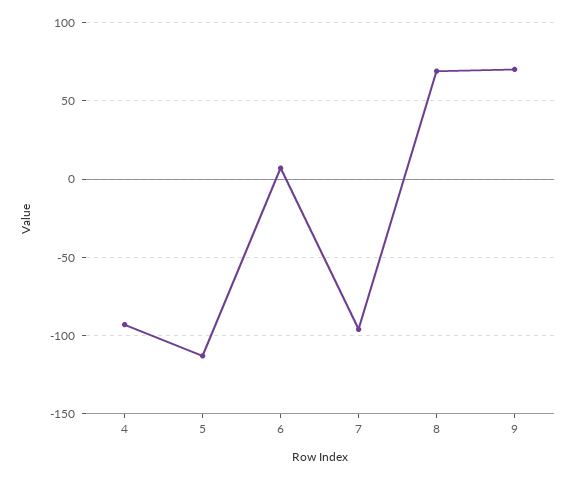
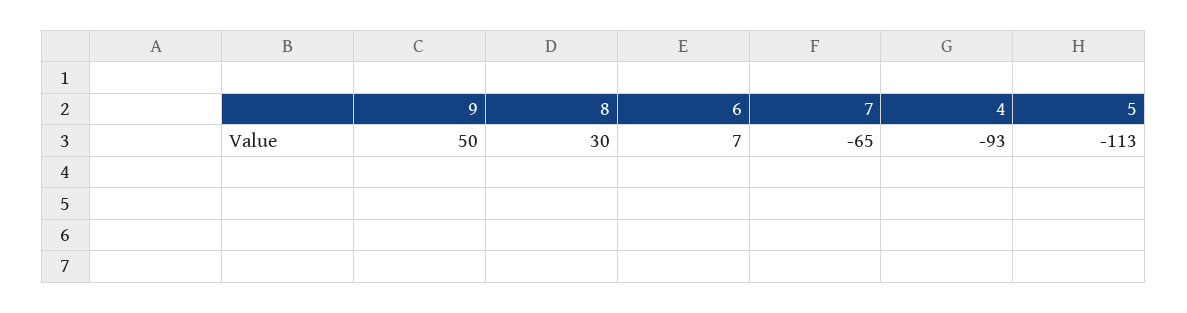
  {
    "4": -93,
    "5": -113,
    "6": 7,
-   "7": -95,
+   "7": -65,
-   "8": 70,
+   "8": 30,
-   "9": 70
+   "9": 50
  }

